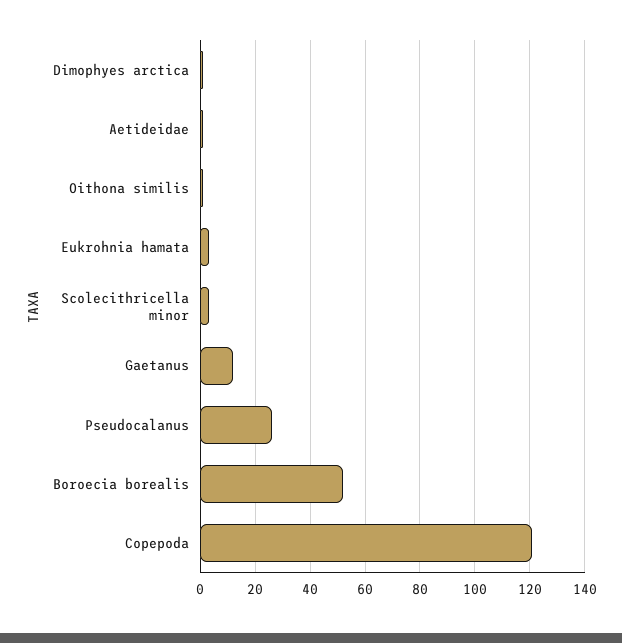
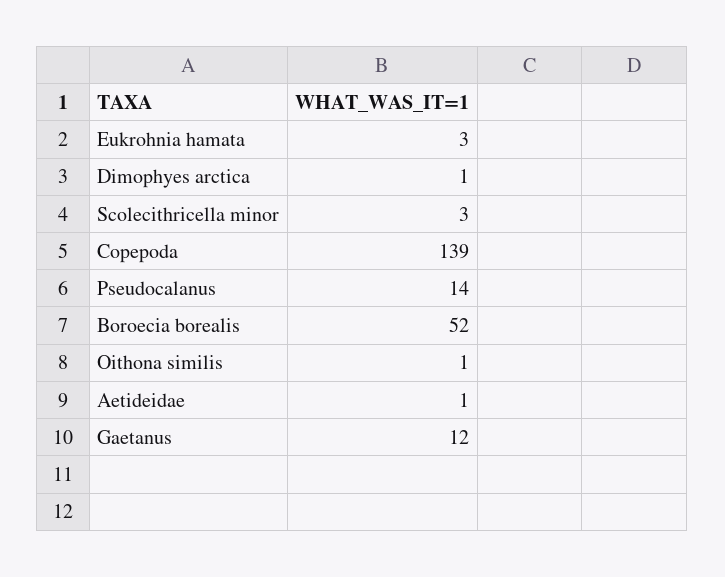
  {
    "Dimophyes arctica": 1,
    "Aetideidae": 1,
    "Oithona similis": 1,
    "Eukrohnia hamata": 3,
    "Scolecithricella minor": 3,
    "Gaetanus": 12,
-   "Pseudocalanus": 25,
+   "Pseudocalanus": 14,
    "Boroecia borealis": 52,
-   "Copepoda": 120
+   "Copepoda": 139
  }

